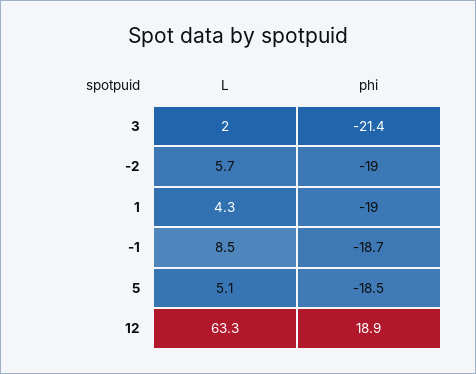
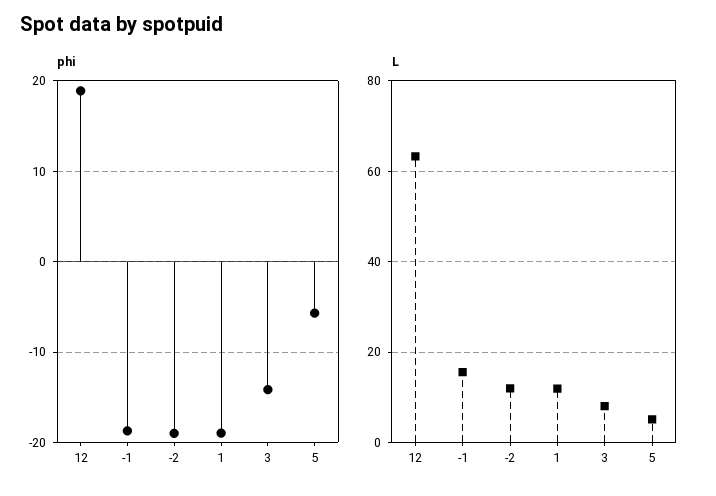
  {
    "L": {
-     "3": 2,
+     "3": 8,
-     "-2": 5.7,
+     "-2": 12,
-     "1": 4.3,
+     "1": 12,
-     "-1": 8.5,
+     "-1": 16,
      "5": 5.1,
      "12": 63.3
    },
    "phi": {
-     "3": -21.4,
+     "3": -14,
      "-2": -19,
      "1": -19,
      "-1": -18.7,
-     "5": -18.5,
+     "5": -6,
      "12": 18.9
    }
  }

